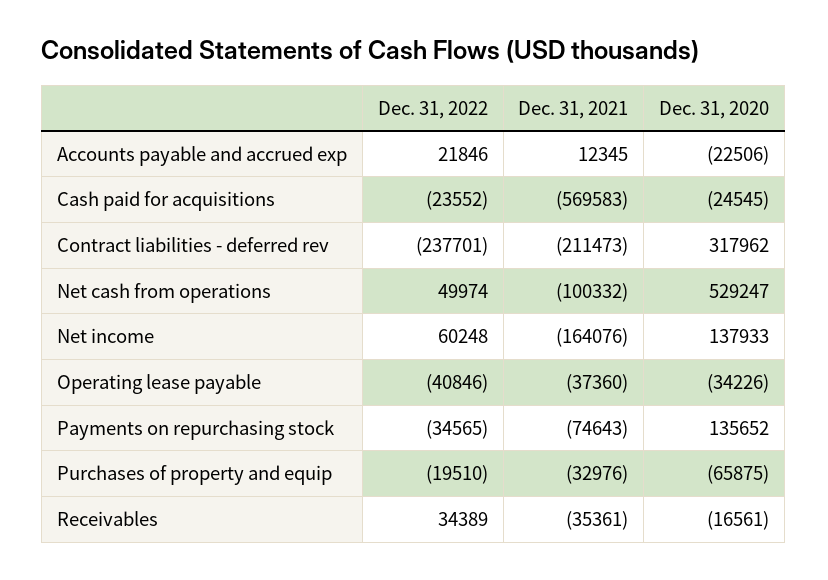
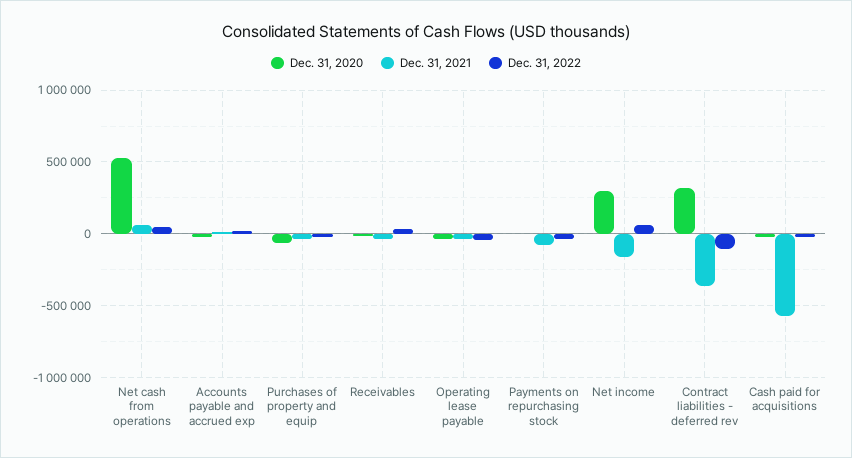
  {
    "Dec. 31, 2022": {
      "Accounts payable and accrued exp": 21846,
      "Cash paid for acquisitions": -23552,
-     "Contract liabilities - deferred rev": -237701,
+     "Contract liabilities - deferred rev": -100000,
      "Net cash from operations": 49974,
      "Net income": 60248,
      "Operating lease payable": -40846,
      "Payments on repurchasing stock": -34565,
      "Purchases of property and equip": -19510,
      "Receivables": 34389
    },
    "Dec. 31, 2021": {
      "Accounts payable and accrued exp": 12345,
      "Cash paid for acquisitions": -569583,
-     "Contract liabilities - deferred rev": -211473,
+     "Contract liabilities - deferred rev": -350000,
-     "Net cash from operations": -100332,
+     "Net cash from operations": 50000,
      "Net income": -164076,
      "Operating lease payable": -37360,
      "Payments on repurchasing stock": -74643,
      "Purchases of property and equip": -32976,
      "Receivables": -35361
    },
    "Dec. 31, 2020": {
      "Accounts payable and accrued exp": -22506,
      "Cash paid for acquisitions": -24545,
      "Contract liabilities - deferred rev": 317962,
      "Net cash from operations": 529247,
-     "Net income": 137933,
+     "Net income": 300000,
      "Operating lease payable": -34226,
-     "Payments on repurchasing stock": 135652,
+     "Payments on repurchasing stock": 0,
      "Purchases of property and equip": -65875,
      "Receivables": -16561
    }
  }

